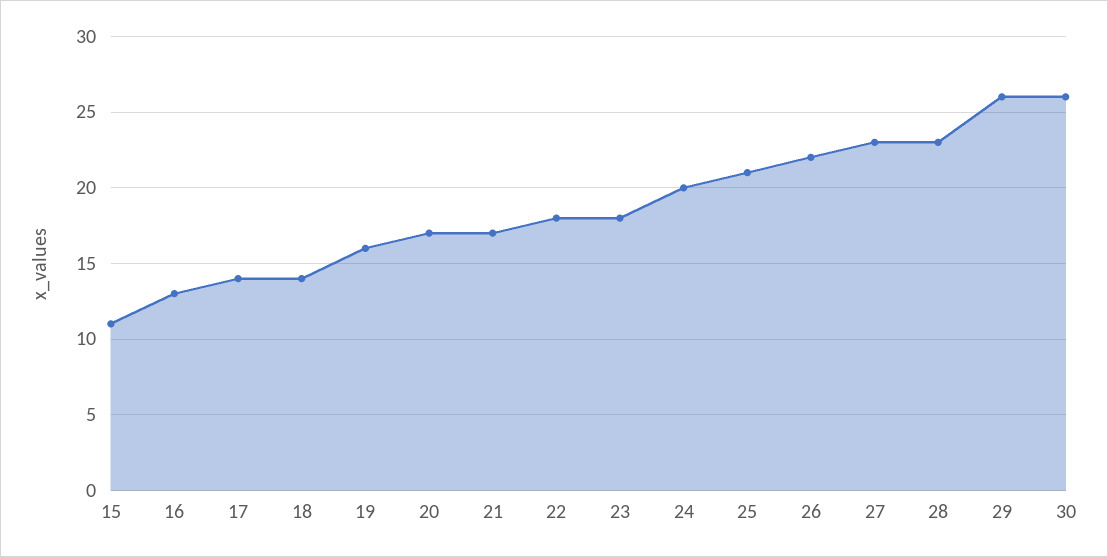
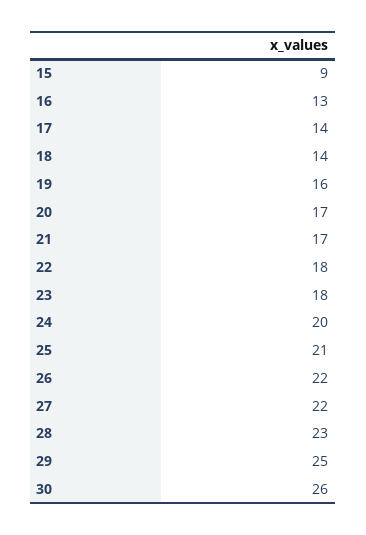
  {
-   "15": 11,
+   "15": 9,
    "16": 13,
    "17": 14,
    "18": 14,
    "19": 16,
    "20": 17,
    "21": 17,
    "22": 18,
    "23": 18,
    "24": 20,
    "25": 21,
    "26": 22,
-   "27": 23,
+   "27": 22,
    "28": 23,
-   "29": 26,
+   "29": 25,
    "30": 26
  }

